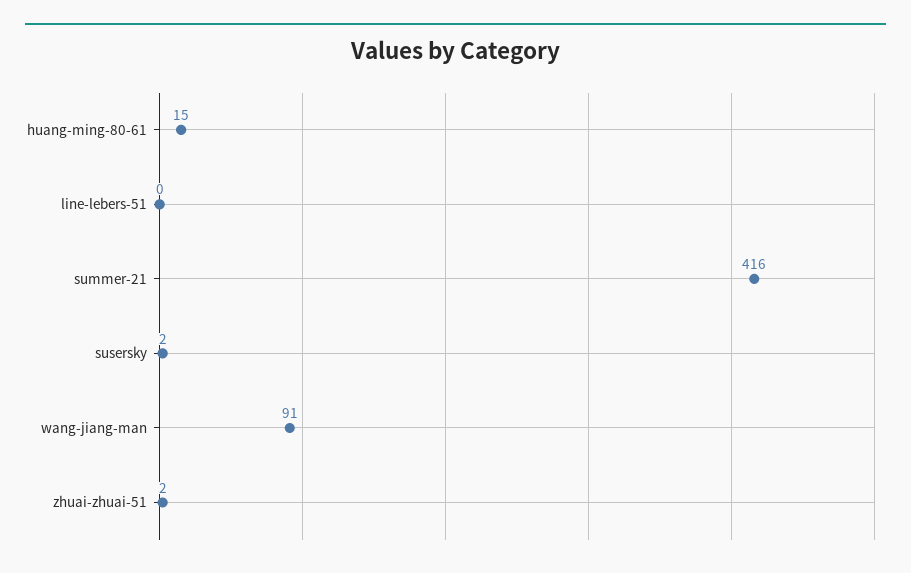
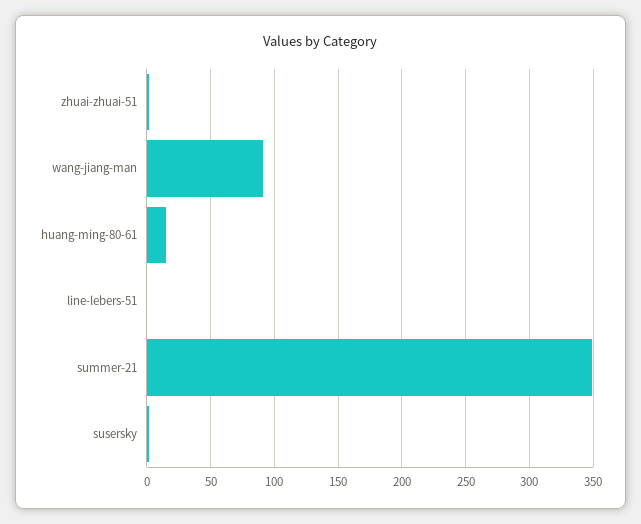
  {
    "huang-ming-80-61": 15,
    "line-lebers-51": 0,
-   "summer-21": 416,
+   "summer-21": 350,
    "susersky": 2,
    "wang-jiang-man": 91,
    "zhuai-zhuai-51": 2
  }

